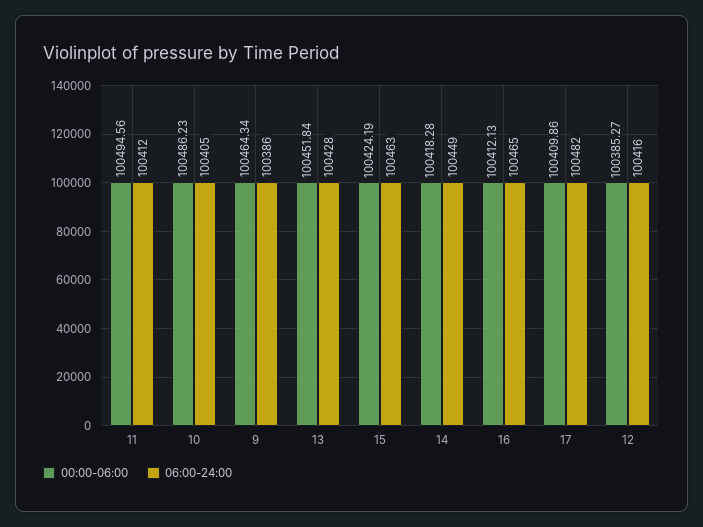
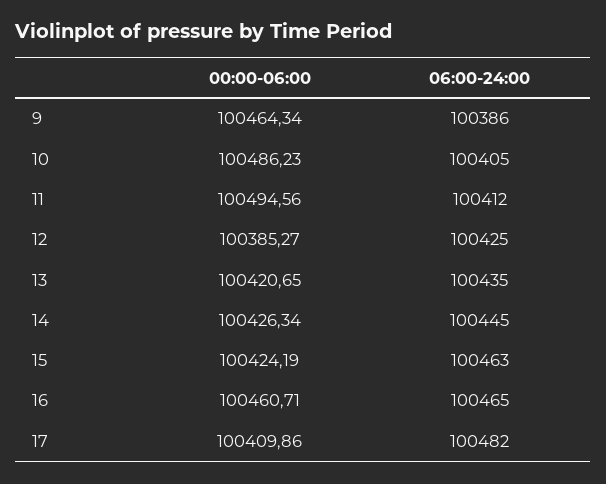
  {
    "00:00-06:00": {
      "11": 100494.56,
      "10": 100486.23,
      "9": 100464.34,
-     "13": 100451.84,
+     "13": 100420.65,
      "15": 100424.19,
-     "14": 100418.28,
+     "14": 100426.34,
-     "16": 100412.13,
+     "16": 100460.71,
      "17": 100409.86,
      "12": 100385.27
    },
    "06:00-24:00": {
      "11": 100412,
      "10": 100405,
      "9": 100386,
-     "13": 100428,
+     "13": 100435,
      "15": 100463,
-     "14": 100449,
+     "14": 100445,
      "16": 100465,
      "17": 100482,
-     "12": 100416
+     "12": 100425
    }
  }

